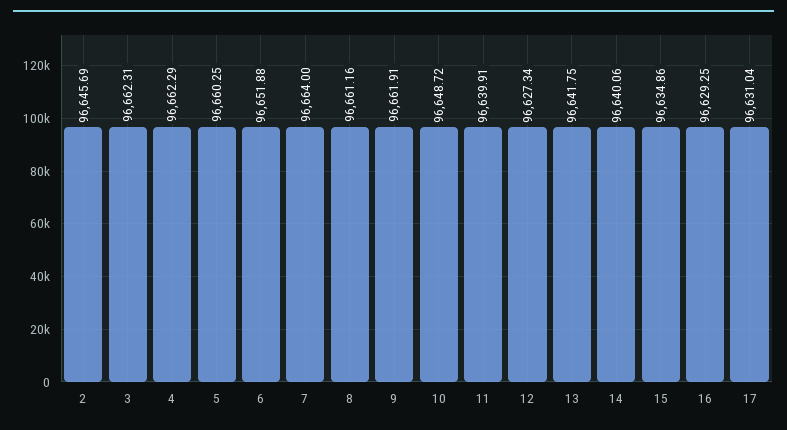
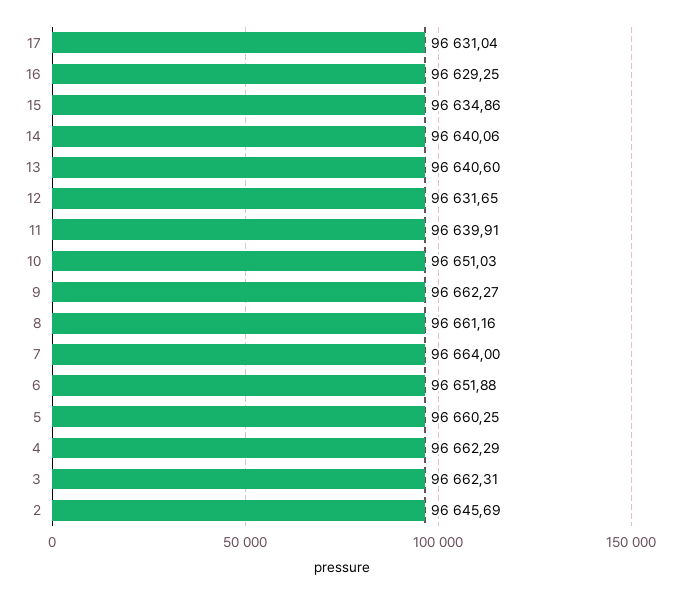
  {
    "2": 96645.69,
    "3": 96662.31,
    "4": 96662.29,
    "5": 96660.25,
    "6": 96651.88,
    "7": 96664,
    "8": 96661.16,
-   "9": 96661.91,
+   "9": 96662.27,
-   "10": 96648.72,
+   "10": 96651.03,
    "11": 96639.91,
-   "12": 96627.34,
+   "12": 96631.65,
-   "13": 96641.75,
+   "13": 96640.6,
    "14": 96640.06,
    "15": 96634.86,
    "16": 96629.25,
    "17": 96631.04
  }

